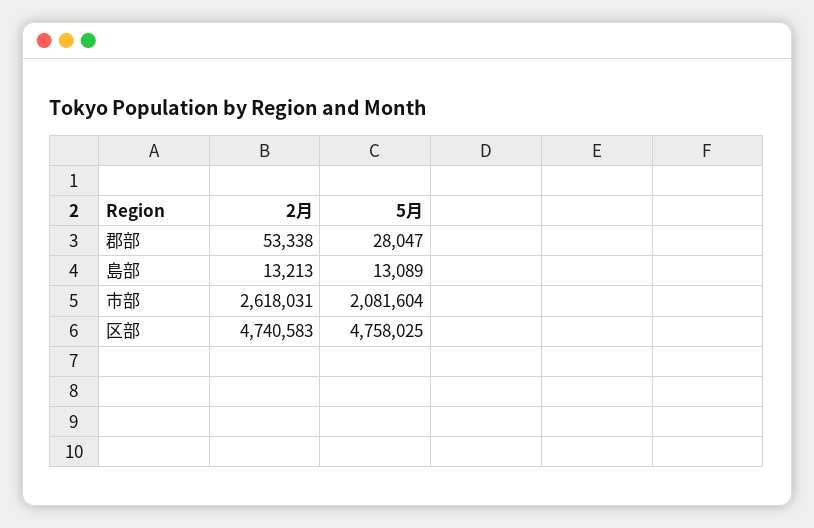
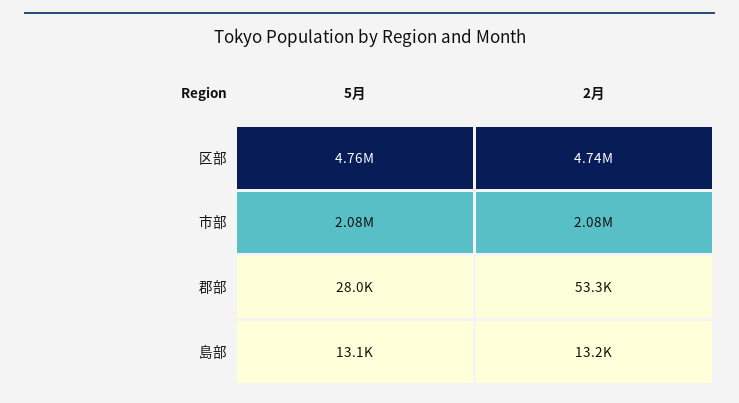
  {
    "2月": {
      "郡部": 53338,
      "島部": 13213,
-     "市部": 2618031,
+     "市部": 2080000,
      "区部": 4740583
    },
    "5月": {
      "郡部": 28047,
      "島部": 13089,
      "市部": 2081604,
      "区部": 4758025
    }
  }

